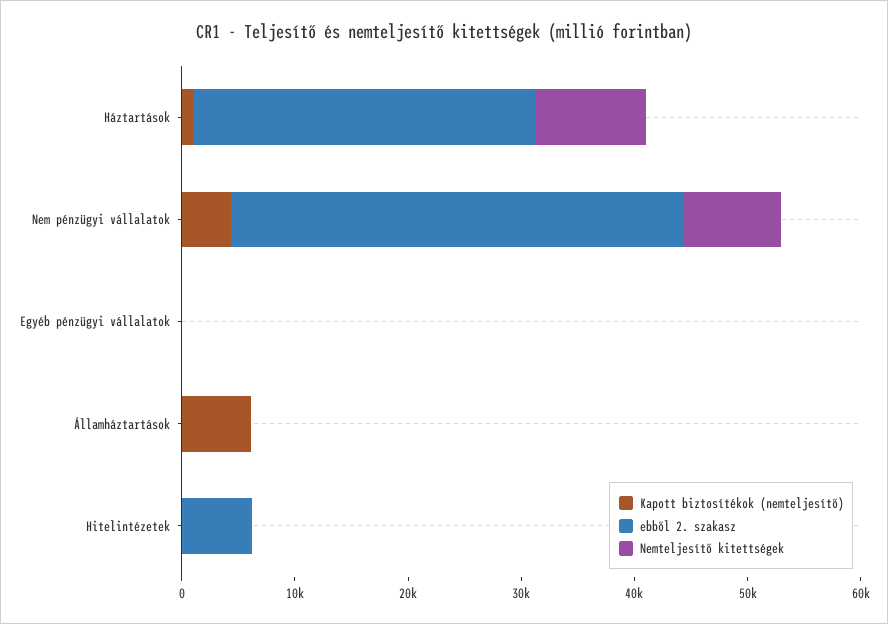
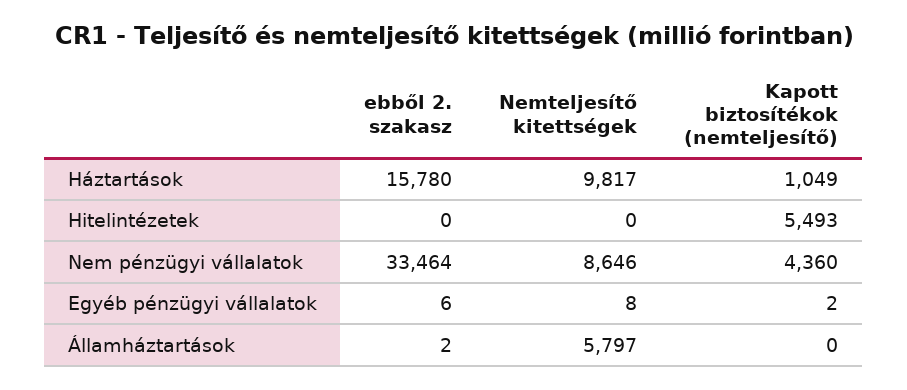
  {
    "Kapott biztosítékok (nemteljesítő)": {
      "Háztartások": 1049,
      "Nem pénzügyi vállalatok": 4360,
      "Egyéb pénzügyi vállalatok": 2,
-     "Államháztartások": 6000,
+     "Államháztartások": 0,
-     "Hitelintézetek": 0
+     "Hitelintézetek": 5493
    },
    "ebből 2. szakasz": {
-     "Háztartások": 30000,
+     "Háztartások": 15780,
-     "Nem pénzügyi vállalatok": 40000,
+     "Nem pénzügyi vállalatok": 33464,
      "Egyéb pénzügyi vállalatok": 6,
      "Államháztartások": 2,
-     "Hitelintézetek": 6000
+     "Hitelintézetek": 0
    },
    "Nemteljesítő kitettségek": {
      "Háztartások": 9817,
      "Nem pénzügyi vállalatok": 8646,
      "Egyéb pénzügyi vállalatok": 8,
-     "Államháztartások": 0,
+     "Államháztartások": 5797,
      "Hitelintézetek": 0
    }
  }

